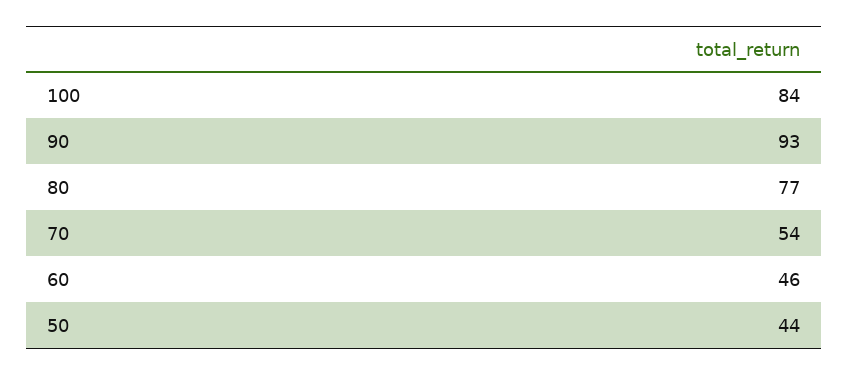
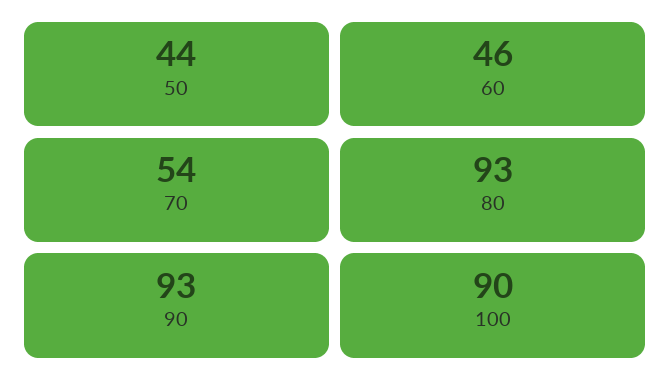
  {
-   "100": 84,
+   "100": 90,
    "90": 93,
-   "80": 77,
+   "80": 93,
    "70": 54,
    "60": 46,
    "50": 44
  }

